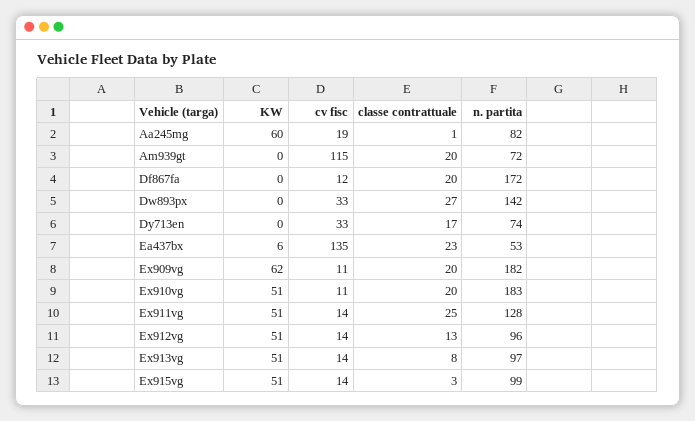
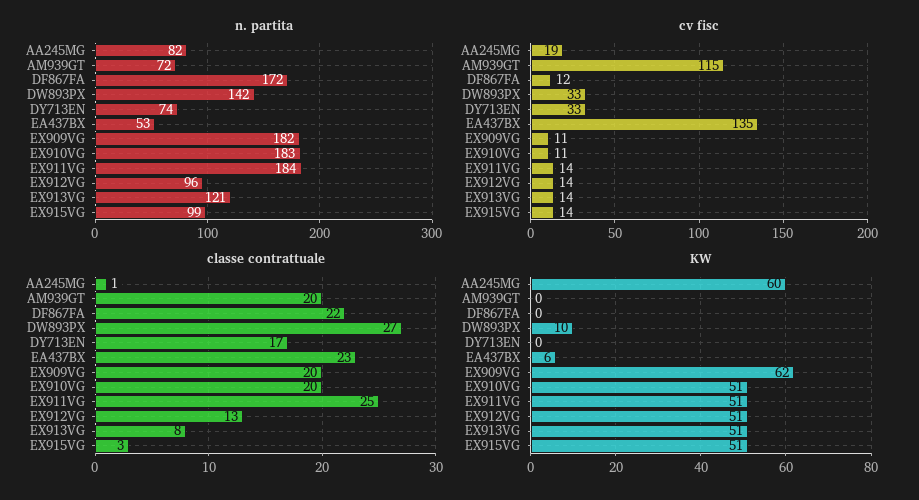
  {
    "KW": {
      "Aa245mg": 60,
      "Am939gt": 0,
      "Df867fa": 0,
-     "Dw893px": 0,
+     "Dw893px": 10,
      "Dy713en": 0,
      "Ea437bx": 6,
      "Ex909vg": 62,
      "Ex910vg": 51,
      "Ex911vg": 51,
      "Ex912vg": 51,
      "Ex913vg": 51,
      "Ex915vg": 51
    },
    "cv fisc": {
      "Aa245mg": 19,
      "Am939gt": 115,
      "Df867fa": 12,
      "Dw893px": 33,
      "Dy713en": 33,
      "Ea437bx": 135,
      "Ex909vg": 11,
      "Ex910vg": 11,
      "Ex911vg": 14,
      "Ex912vg": 14,
      "Ex913vg": 14,
      "Ex915vg": 14
    },
    "classe contrattuale": {
      "Aa245mg": 1,
      "Am939gt": 20,
-     "Df867fa": 20,
+     "Df867fa": 22,
      "Dw893px": 27,
      "Dy713en": 17,
      "Ea437bx": 23,
      "Ex909vg": 20,
      "Ex910vg": 20,
      "Ex911vg": 25,
      "Ex912vg": 13,
      "Ex913vg": 8,
      "Ex915vg": 3
    },
    "n. partita": {
      "Aa245mg": 82,
      "Am939gt": 72,
      "Df867fa": 172,
      "Dw893px": 142,
      "Dy713en": 74,
      "Ea437bx": 53,
      "Ex909vg": 182,
      "Ex910vg": 183,
-     "Ex911vg": 128,
+     "Ex911vg": 184,
      "Ex912vg": 96,
-     "Ex913vg": 97,
+     "Ex913vg": 121,
      "Ex915vg": 99
    }
  }

